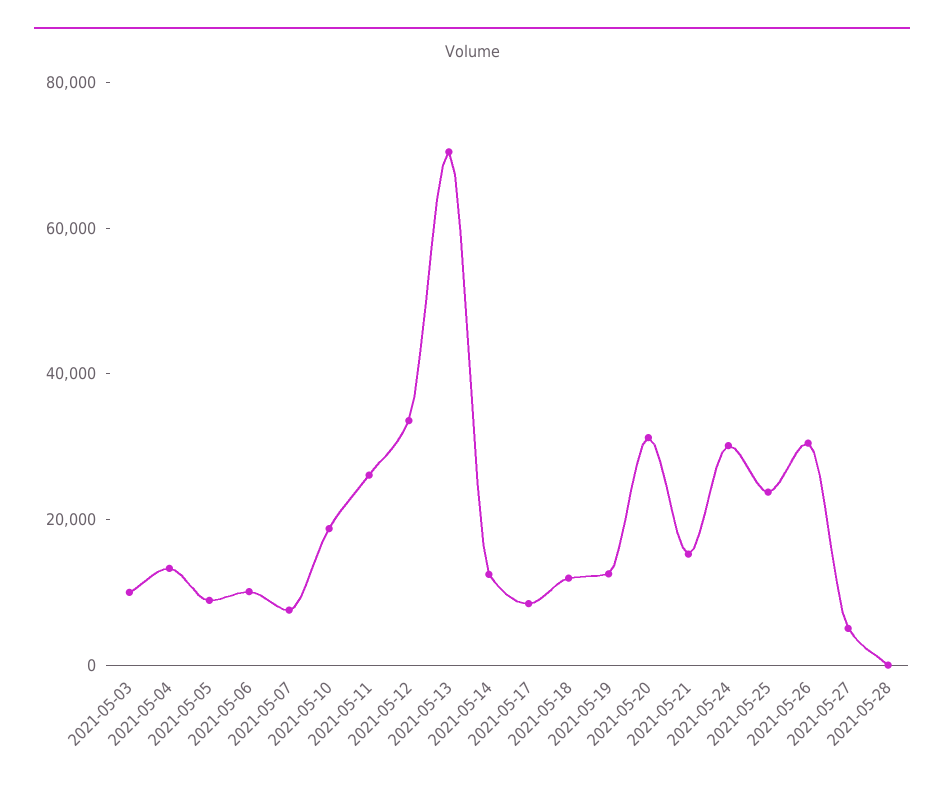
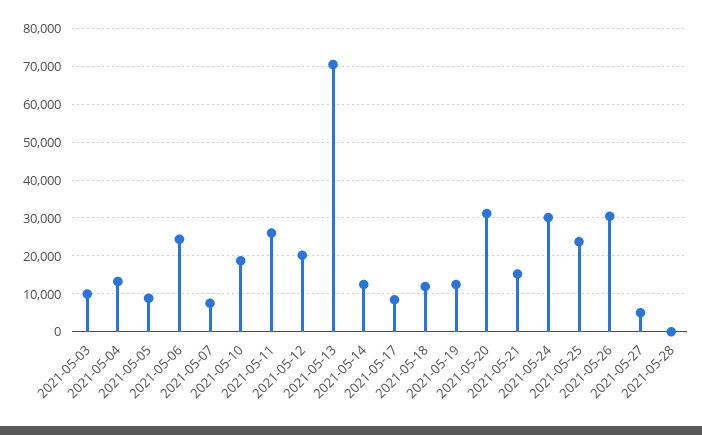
  {
    "2021-05-03": 10000,
    "2021-05-04": 14000,
    "2021-05-05": 8000,
-   "2021-05-06": 10000,
+   "2021-05-06": 24000,
    "2021-05-07": 8000,
    "2021-05-10": 18000,
    "2021-05-11": 26000,
-   "2021-05-12": 35000,
+   "2021-05-12": 20000,
    "2021-05-13": 70000,
    "2021-05-14": 12000,
    "2021-05-17": 8000,
    "2021-05-18": 12000,
    "2021-05-19": 12000,
    "2021-05-20": 32000,
    "2021-05-21": 16000,
    "2021-05-24": 30000,
    "2021-05-25": 24000,
    "2021-05-26": 30000,
    "2021-05-27": 6000,
    "2021-05-28": 0
  }

